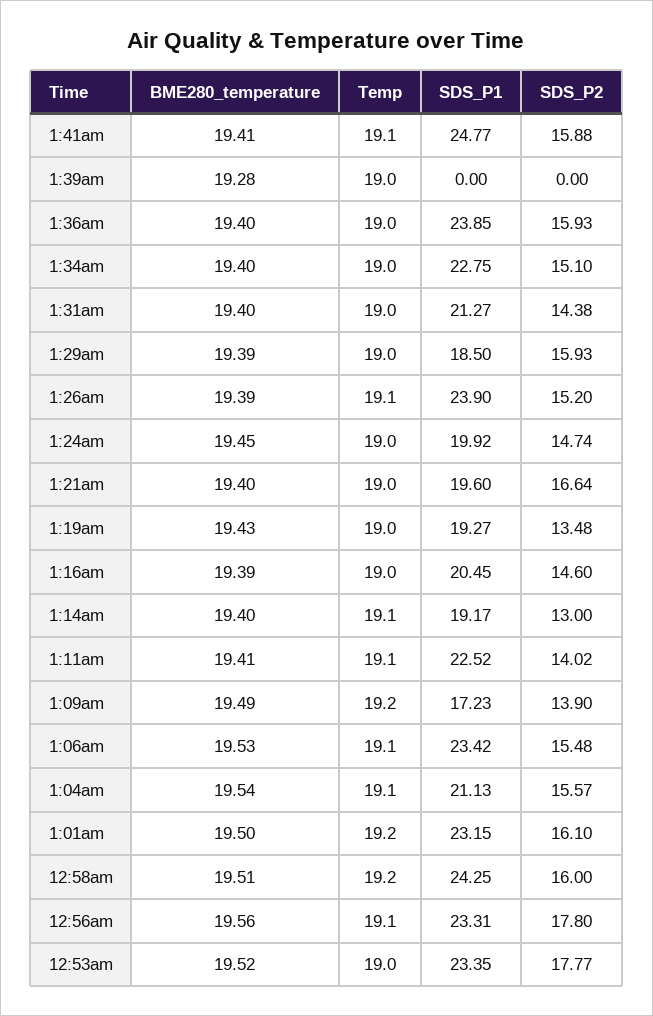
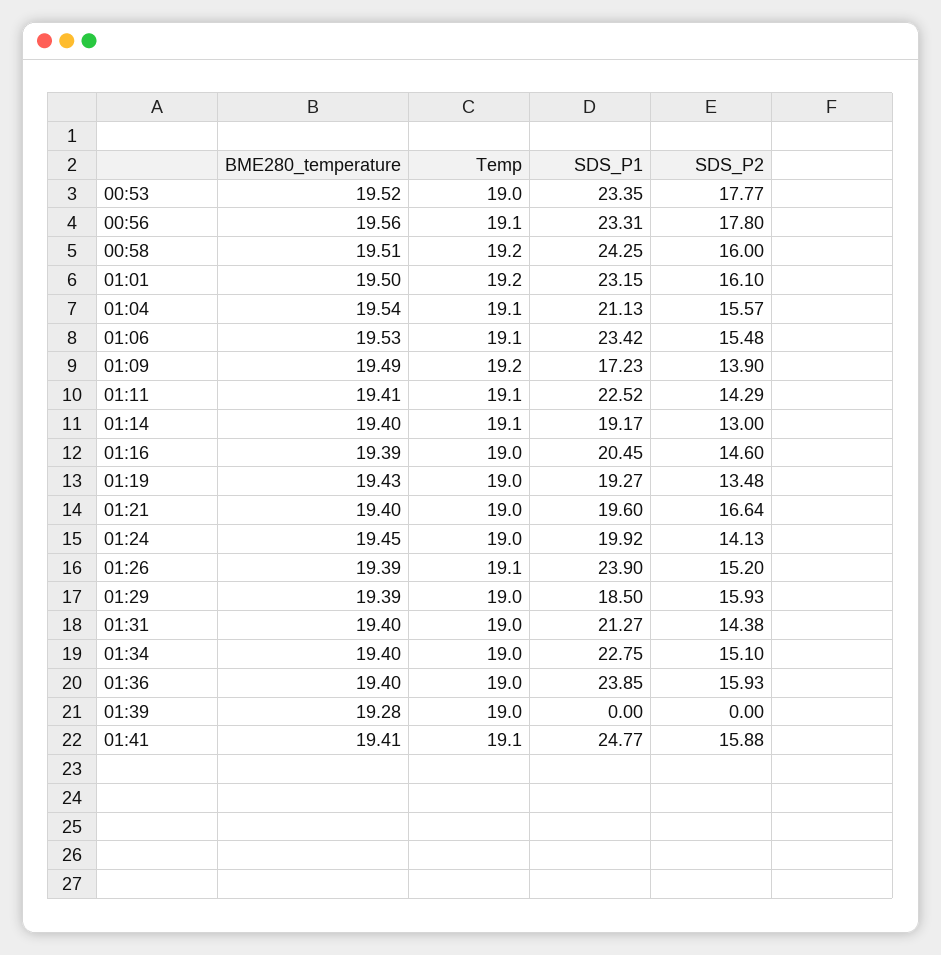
  {
    "BME280_temperature": {
      "1:41am": 19.41,
      "1:39am": 19.28,
      "1:36am": 19.4,
      "1:34am": 19.4,
      "1:31am": 19.4,
      "1:29am": 19.39,
      "1:26am": 19.39,
      "1:24am": 19.45,
      "1:21am": 19.4,
      "1:19am": 19.43,
      "1:16am": 19.39,
      "1:14am": 19.4,
      "1:11am": 19.41,
      "1:09am": 19.49,
      "1:06am": 19.53,
      "1:04am": 19.54,
      "1:01am": 19.5,
      "12:58am": 19.51,
      "12:56am": 19.56,
      "12:53am": 19.52
    },
    "Temp": {
      "1:41am": 19.1,
      "1:39am": 19,
      "1:36am": 19,
      "1:34am": 19,
      "1:31am": 19,
      "1:29am": 19,
      "1:26am": 19.1,
      "1:24am": 19,
      "1:21am": 19,
      "1:19am": 19,
      "1:16am": 19,
      "1:14am": 19.1,
      "1:11am": 19.1,
      "1:09am": 19.2,
      "1:06am": 19.1,
      "1:04am": 19.1,
      "1:01am": 19.2,
      "12:58am": 19.2,
      "12:56am": 19.1,
      "12:53am": 19
    },
    "SDS_P1": {
      "1:41am": 24.77,
      "1:39am": 0,
      "1:36am": 23.85,
      "1:34am": 22.75,
      "1:31am": 21.27,
      "1:29am": 18.5,
      "1:26am": 23.9,
      "1:24am": 19.92,
      "1:21am": 19.6,
      "1:19am": 19.27,
      "1:16am": 20.45,
      "1:14am": 19.17,
      "1:11am": 22.52,
      "1:09am": 17.23,
      "1:06am": 23.42,
      "1:04am": 21.13,
      "1:01am": 23.15,
      "12:58am": 24.25,
      "12:56am": 23.31,
      "12:53am": 23.35
    },
    "SDS_P2": {
      "1:41am": 15.88,
      "1:39am": 0,
      "1:36am": 15.93,
      "1:34am": 15.1,
      "1:31am": 14.38,
      "1:29am": 15.93,
      "1:26am": 15.2,
-     "1:24am": 14.74,
+     "1:24am": 14.13,
      "1:21am": 16.64,
      "1:19am": 13.48,
      "1:16am": 14.6,
      "1:14am": 13,
-     "1:11am": 14.02,
+     "1:11am": 14.29,
      "1:09am": 13.9,
      "1:06am": 15.48,
      "1:04am": 15.57,
      "1:01am": 16.1,
      "12:58am": 16,
      "12:56am": 17.8,
      "12:53am": 17.77
    }
  }

